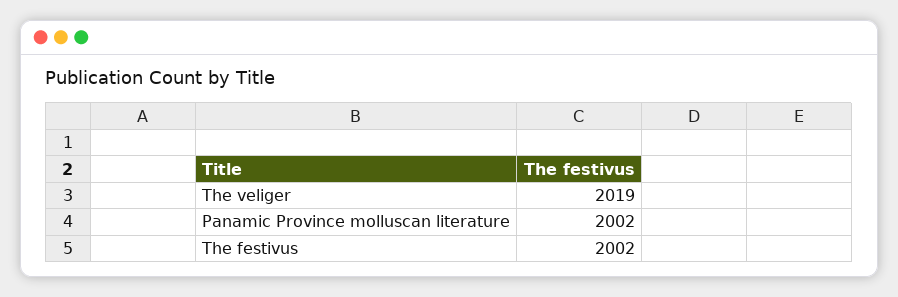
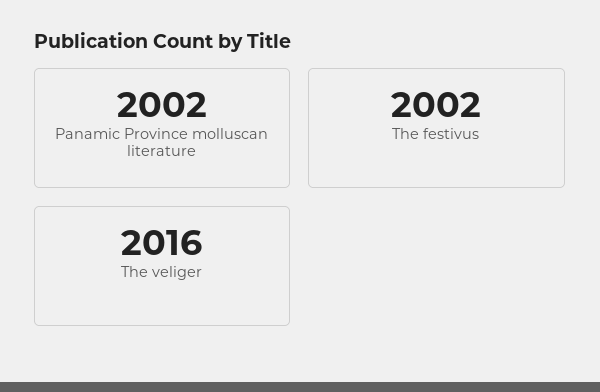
  {
-   "The veliger": 2019,
+   "The veliger": 2016,
    "Panamic Province molluscan literature": 2002,
    "The festivus": 2002
  }

